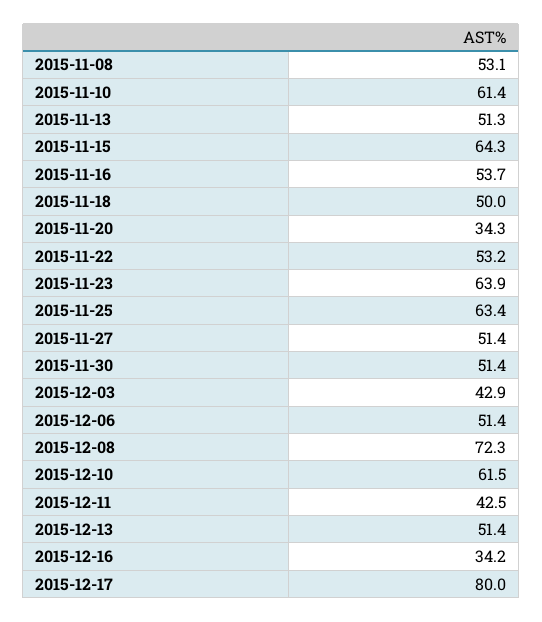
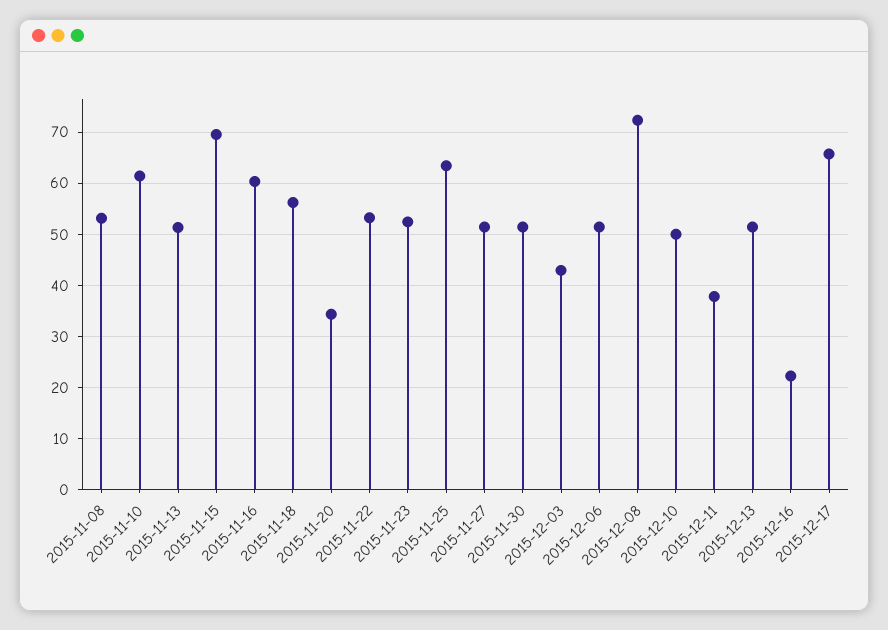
  {
    "2015-11-08": 53.1,
    "2015-11-10": 61.4,
    "2015-11-13": 51.3,
-   "2015-11-15": 64.3,
+   "2015-11-15": 70,
-   "2015-11-16": 53.7,
+   "2015-11-16": 60,
-   "2015-11-18": 50,
+   "2015-11-18": 56,
    "2015-11-20": 34.3,
    "2015-11-22": 53.2,
-   "2015-11-23": 63.9,
+   "2015-11-23": 52,
    "2015-11-25": 63.4,
    "2015-11-27": 51.4,
    "2015-11-30": 51.4,
    "2015-12-03": 42.9,
    "2015-12-06": 51.4,
    "2015-12-08": 72.3,
-   "2015-12-10": 61.5,
+   "2015-12-10": 50,
-   "2015-12-11": 42.5,
+   "2015-12-11": 38,
    "2015-12-13": 51.4,
-   "2015-12-16": 34.2,
+   "2015-12-16": 22,
-   "2015-12-17": 80
+   "2015-12-17": 66
  }

